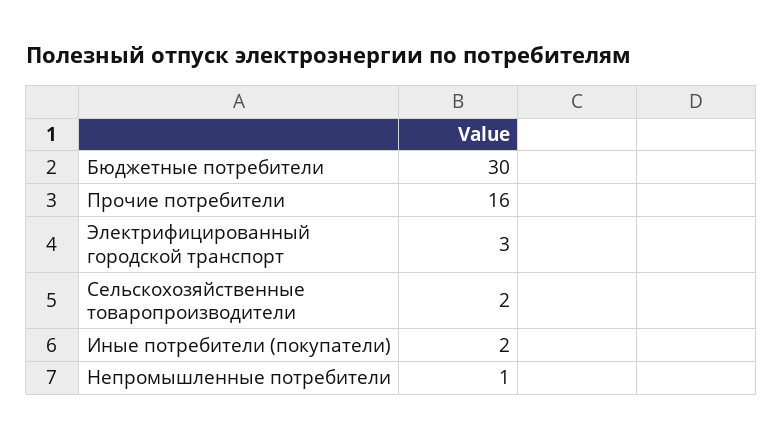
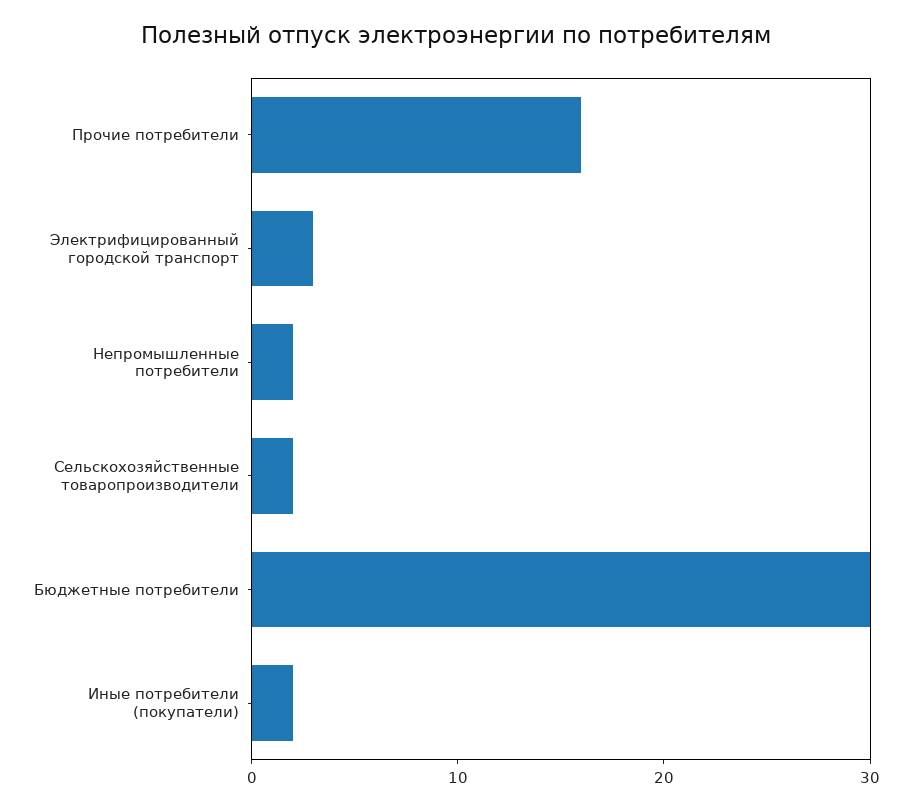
  {
    "Бюджетные потребители": 30,
    "Прочие потребители": 16,
    "Электрифицированный городской транспорт": 3,
    "Сельскохозяйственные товаропроизводители": 2,
    "Иные потребители (покупатели)": 2,
-   "Непромышленные потребители": 1
+   "Непромышленные потребители": 2
  }

